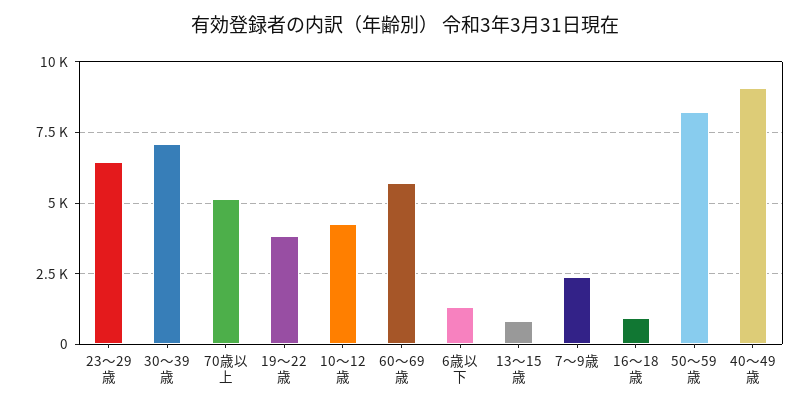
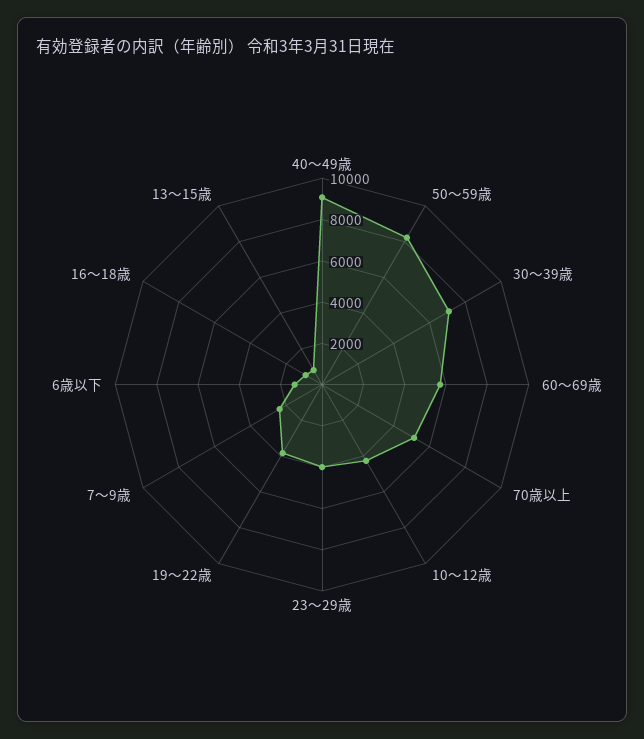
  {
-   "23～29歳": 6500,
+   "23～29歳": 4000,
    "30～39歳": 7000,
    "70歳以上": 5250,
    "19～22歳": 3750,
    "10～12歳": 4250,
    "60～69歳": 5750,
    "6歳以下": 1250,
    "13～15歳": 750,
    "7～9歳": 2250,
    "16～18歳": 1000,
    "50～59歳": 8250,
    "40～49歳": 9000
  }

